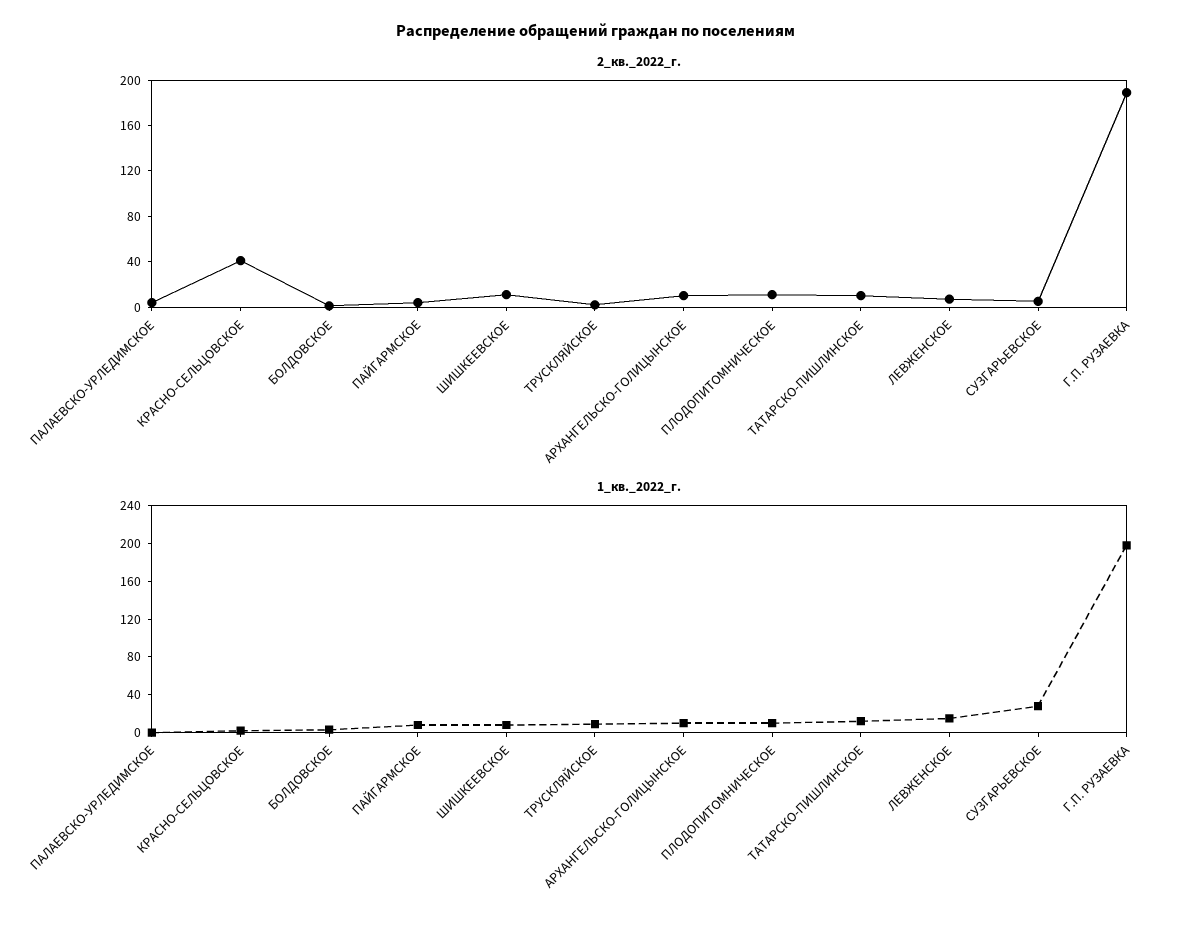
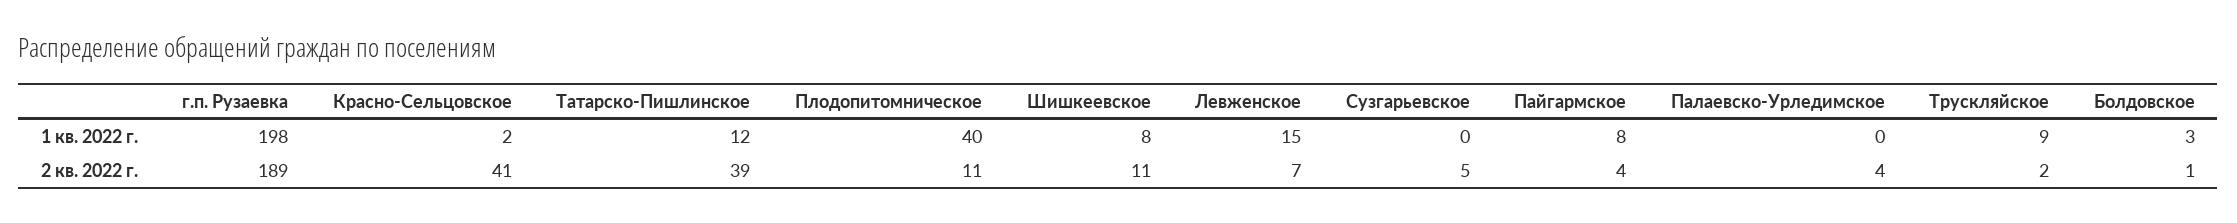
  {
    "2_кв._2022_г.": {
      "ПАЛАЕВСКО-УРЛЕДИМСКОЕ": 4,
      "КРАСНО-СЕЛЬЦОВСКОЕ": 41,
      "БОЛДОВСКОЕ": 1,
      "ПАЙГАРМСКОЕ": 4,
      "ШИШКЕЕВСКОЕ": 11,
      "ТРУСКЛЯЙСКОЕ": 2,
-     "АРХАНГЕЛЬСКО-ГОЛИЦЫНСКОЕ": 10,
      "ПЛОДОПИТОМНИЧЕСКОЕ": 11,
-     "ТАТАРСКО-ПИШЛИНСКОЕ": 10,
+     "ТАТАРСКО-ПИШЛИНСКОЕ": 39,
      "ЛЕВЖЕНСКОЕ": 7,
      "СУЗГАРЬЕВСКОЕ": 5,
      "Г.П. РУЗАЕВКА": 189
    },
    "1_кв._2022_г.": {
      "ПАЛАЕВСКО-УРЛЕДИМСКОЕ": 0,
      "КРАСНО-СЕЛЬЦОВСКОЕ": 2,
      "БОЛДОВСКОЕ": 3,
      "ПАЙГАРМСКОЕ": 8,
      "ШИШКЕЕВСКОЕ": 8,
      "ТРУСКЛЯЙСКОЕ": 9,
-     "АРХАНГЕЛЬСКО-ГОЛИЦЫНСКОЕ": 10,
-     "ПЛОДОПИТОМНИЧЕСКОЕ": 10,
+     "ПЛОДОПИТОМНИЧЕСКОЕ": 40,
      "ТАТАРСКО-ПИШЛИНСКОЕ": 12,
      "ЛЕВЖЕНСКОЕ": 15,
-     "СУЗГАРЬЕВСКОЕ": 30,
+     "СУЗГАРЬЕВСКОЕ": 0,
      "Г.П. РУЗАЕВКА": 198
    }
  }

